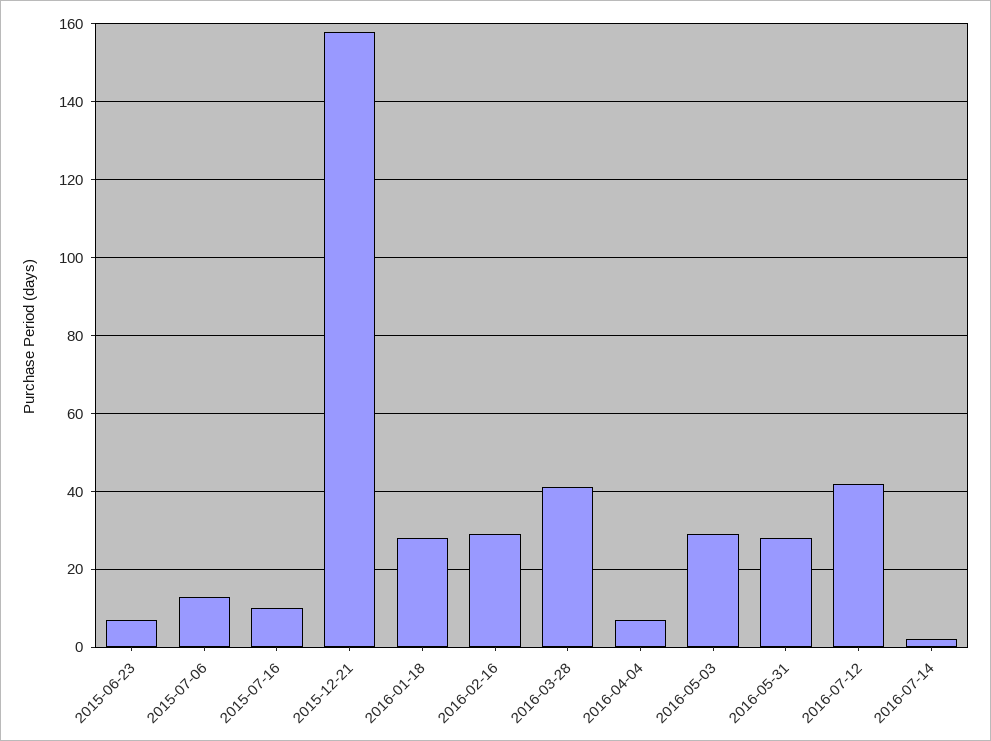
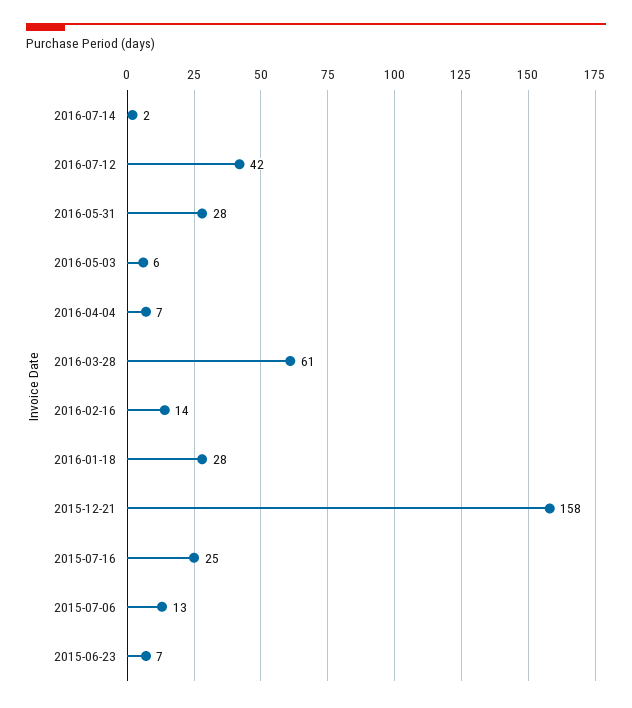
  {
    "2015-06-23": 7,
    "2015-07-06": 13,
-   "2015-07-16": 10,
+   "2015-07-16": 25,
    "2015-12-21": 158,
    "2016-01-18": 28,
-   "2016-02-16": 30,
+   "2016-02-16": 14,
-   "2016-03-28": 40,
+   "2016-03-28": 61,
    "2016-04-04": 7,
-   "2016-05-03": 30,
+   "2016-05-03": 6,
    "2016-05-31": 28,
    "2016-07-12": 42,
    "2016-07-14": 2
  }

